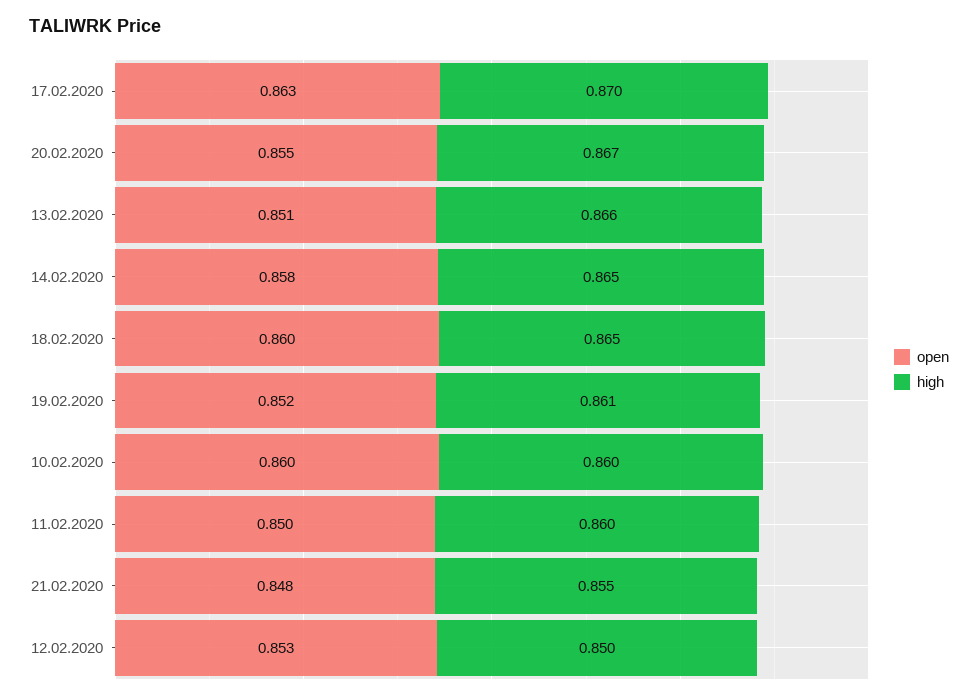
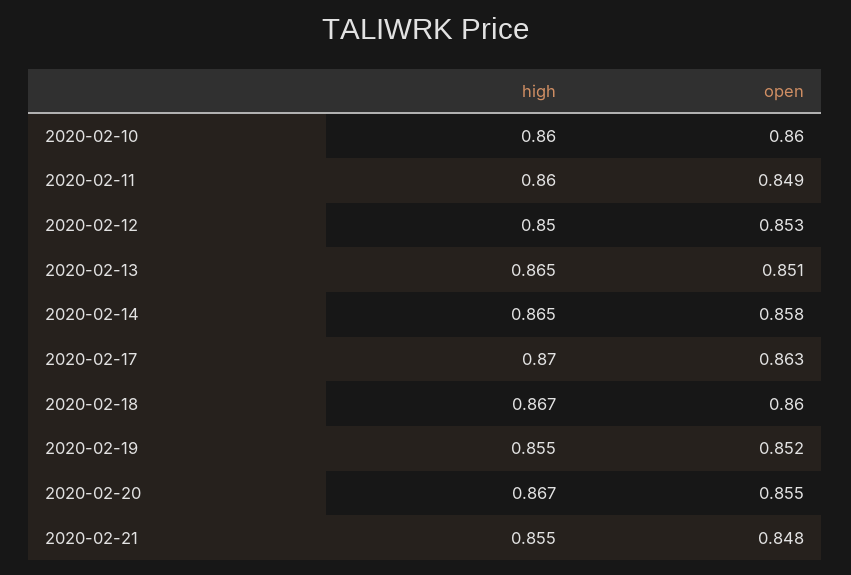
  {
    "open": {
      "17.02.2020": 0.863,
      "20.02.2020": 0.855,
      "13.02.2020": 0.851,
      "14.02.2020": 0.858,
      "18.02.2020": 0.86,
      "19.02.2020": 0.852,
      "10.02.2020": 0.86,
-     "11.02.2020": 0.85,
+     "11.02.2020": 0.849,
      "21.02.2020": 0.848,
      "12.02.2020": 0.853
    },
    "high": {
      "17.02.2020": 0.87,
      "20.02.2020": 0.867,
-     "13.02.2020": 0.866,
+     "13.02.2020": 0.865,
      "14.02.2020": 0.865,
-     "18.02.2020": 0.865,
+     "18.02.2020": 0.867,
-     "19.02.2020": 0.861,
+     "19.02.2020": 0.855,
      "10.02.2020": 0.86,
      "11.02.2020": 0.86,
      "21.02.2020": 0.855,
      "12.02.2020": 0.85
    }
  }

